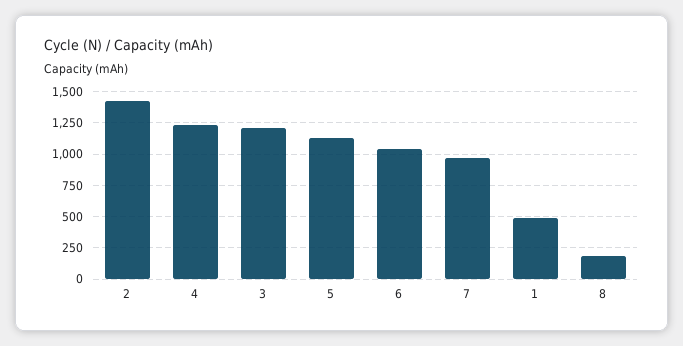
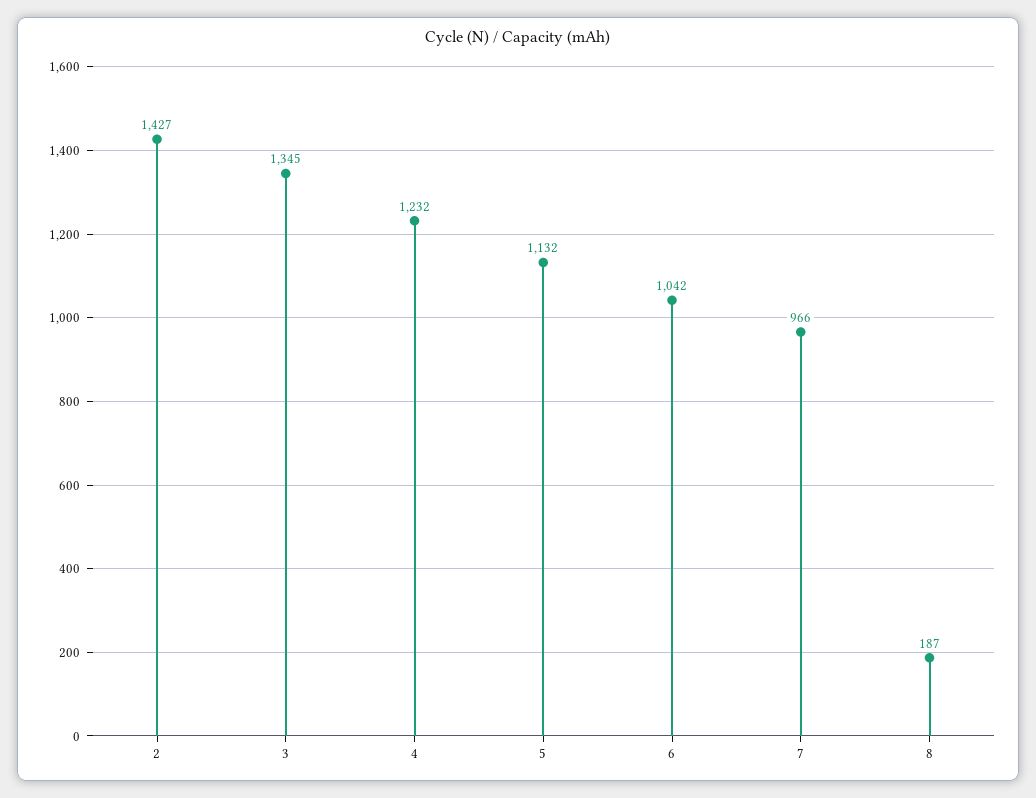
  {
    "2": 1427,
    "4": 1232,
-   "3": 1200,
+   "3": 1345,
    "5": 1132,
    "6": 1042,
    "7": 966,
-   "1": 500,
    "8": 187
  }

